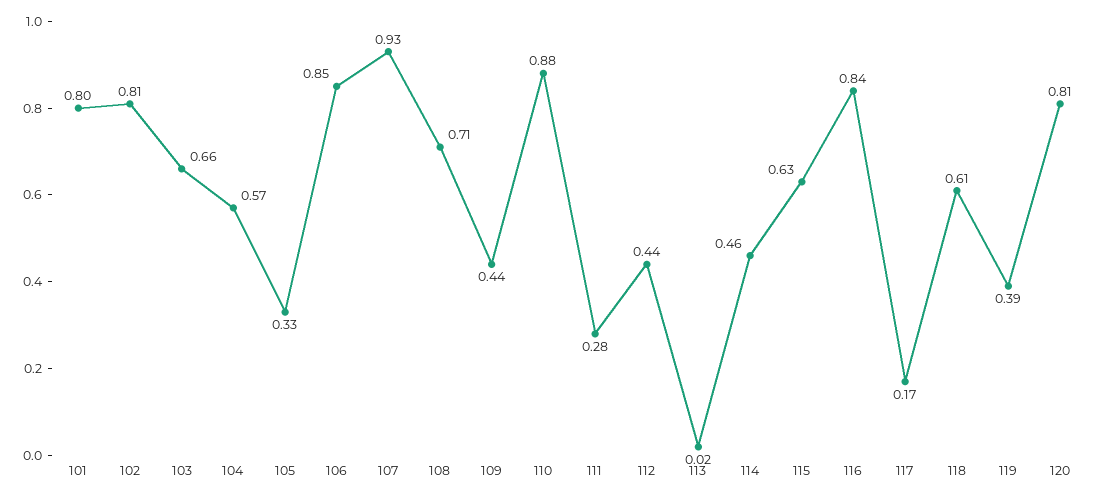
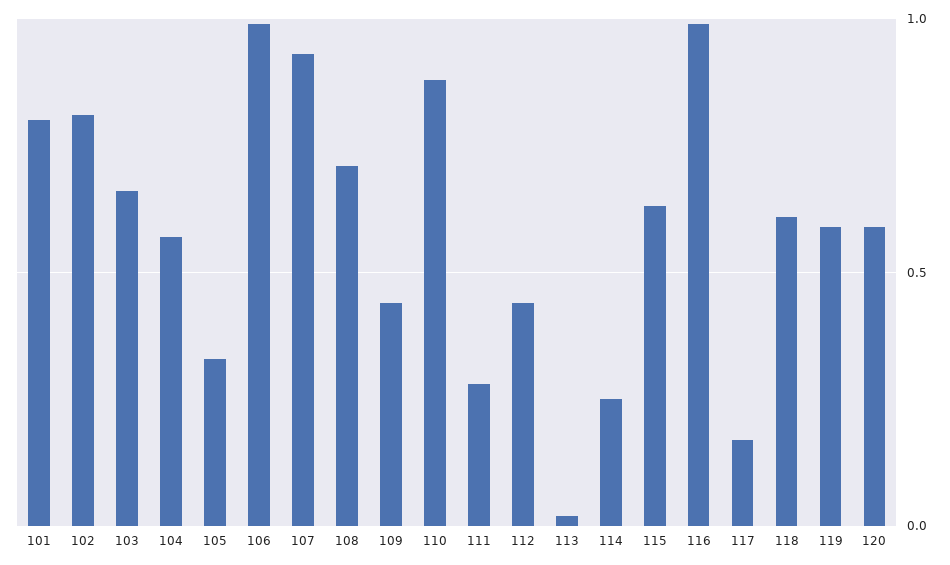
  {
    "101": 0.8,
    "102": 0.81,
    "103": 0.66,
    "104": 0.57,
    "105": 0.33,
-   "106": 0.85,
+   "106": 1,
    "107": 0.93,
    "108": 0.71,
    "109": 0.44,
    "110": 0.88,
    "111": 0.28,
    "112": 0.44,
    "113": 0.02,
-   "114": 0.46,
+   "114": 0.25,
    "115": 0.63,
-   "116": 0.84,
+   "116": 1,
    "117": 0.17,
    "118": 0.61,
-   "119": 0.39,
+   "119": 0.6,
-   "120": 0.81
+   "120": 0.6
  }

